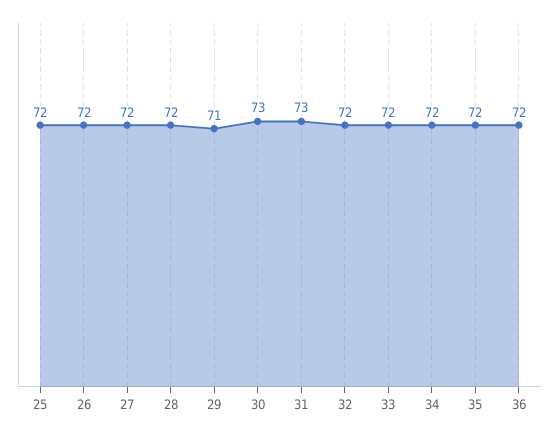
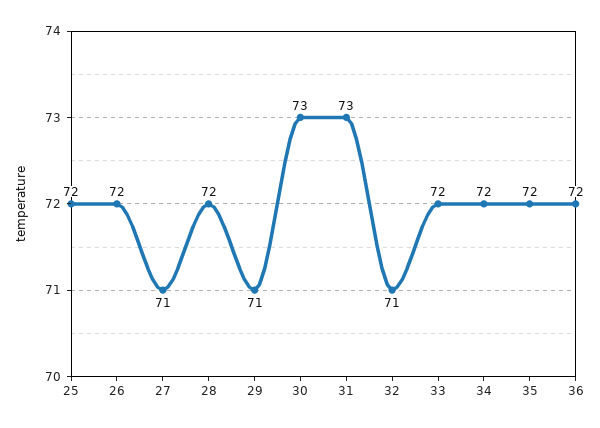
  {
    "25": 72,
    "26": 72,
-   "27": 72,
+   "27": 71,
    "28": 72,
    "29": 71,
    "30": 73,
    "31": 73,
-   "32": 72,
+   "32": 71,
    "33": 72,
    "34": 72,
    "35": 72,
    "36": 72
  }

